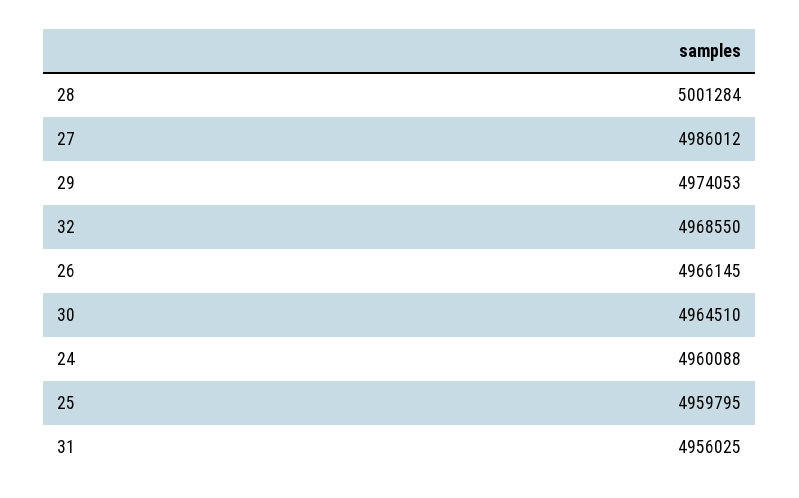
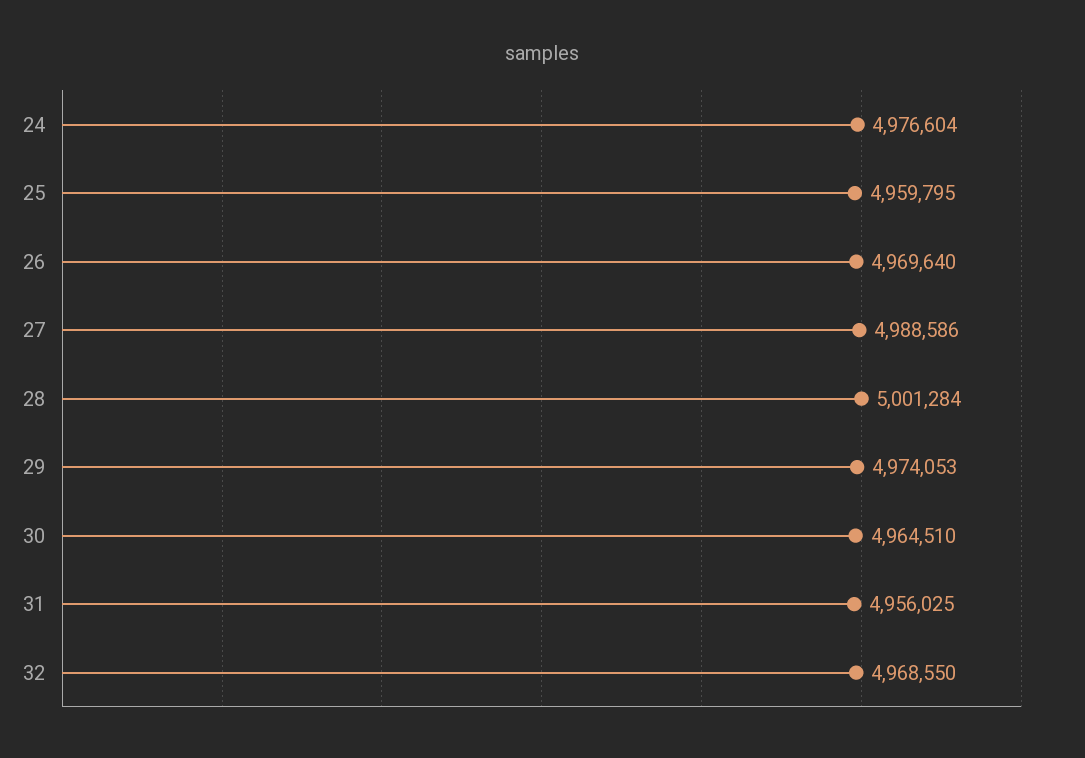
  {
    "28": 5001284,
-   "27": 4986012,
+   "27": 4988586,
    "29": 4974053,
    "32": 4968550,
-   "26": 4966145,
+   "26": 4969640,
    "30": 4964510,
-   "24": 4960088,
+   "24": 4976604,
    "25": 4959795,
    "31": 4956025
  }

